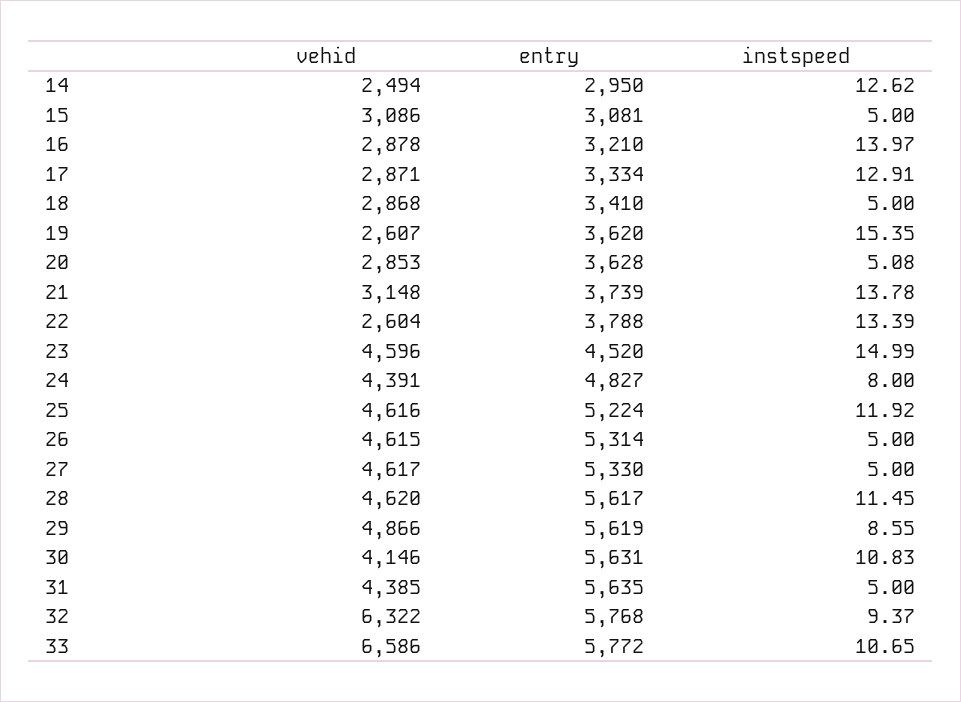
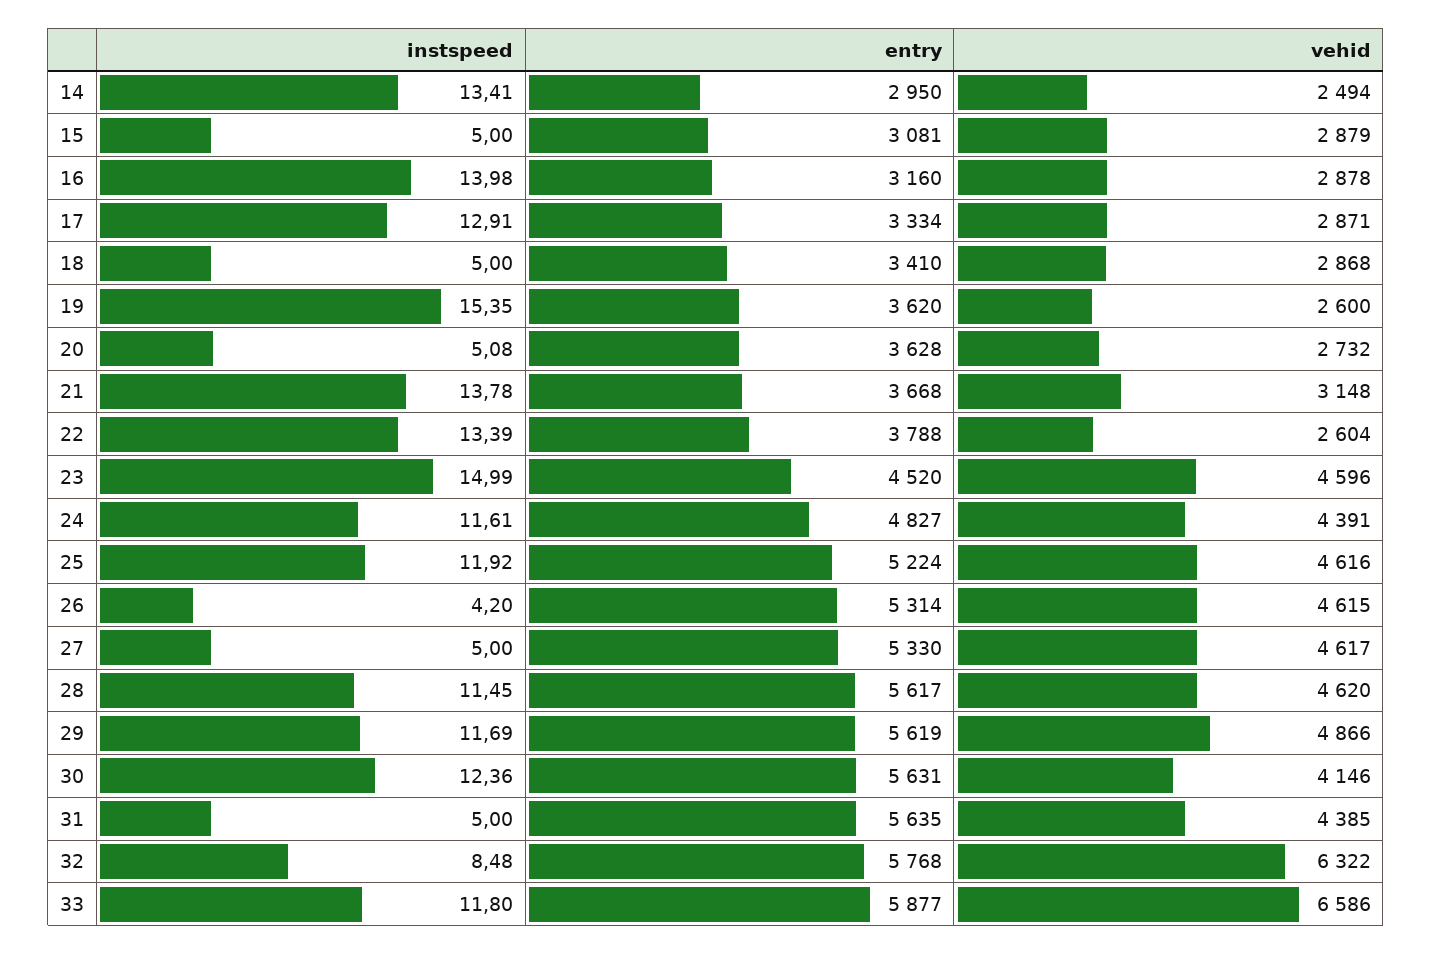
  {
    "vehid": {
      "14": 2494,
-     "15": 3086,
+     "15": 2879,
      "16": 2878,
      "17": 2871,
      "18": 2868,
-     "19": 2607,
+     "19": 2600,
-     "20": 2853,
+     "20": 2732,
      "21": 3148,
      "22": 2604,
      "23": 4596,
      "24": 4391,
      "25": 4616,
      "26": 4615,
      "27": 4617,
      "28": 4620,
      "29": 4866,
      "30": 4146,
      "31": 4385,
      "32": 6322,
      "33": 6586
    },
    "entry": {
      "14": 2950,
      "15": 3081,
-     "16": 3210,
+     "16": 3160,
      "17": 3334,
      "18": 3410,
      "19": 3620,
      "20": 3628,
-     "21": 3739,
+     "21": 3668,
      "22": 3788,
      "23": 4520,
      "24": 4827,
      "25": 5224,
      "26": 5314,
      "27": 5330,
      "28": 5617,
      "29": 5619,
      "30": 5631,
      "31": 5635,
      "32": 5768,
-     "33": 5772
+     "33": 5877
    },
    "instspeed": {
-     "14": 12.62,
+     "14": 13.41,
      "15": 5,
-     "16": 13.97,
+     "16": 13.98,
      "17": 12.91,
      "18": 5,
      "19": 15.35,
      "20": 5.08,
      "21": 13.78,
      "22": 13.39,
      "23": 14.99,
-     "24": 8,
+     "24": 11.61,
      "25": 11.92,
-     "26": 5,
+     "26": 4.2,
      "27": 5,
      "28": 11.45,
-     "29": 8.55,
+     "29": 11.69,
-     "30": 10.83,
+     "30": 12.36,
      "31": 5,
-     "32": 9.37,
+     "32": 8.48,
-     "33": 10.65
+     "33": 11.8
    }
  }

